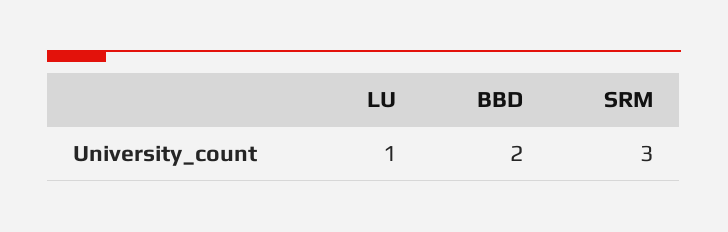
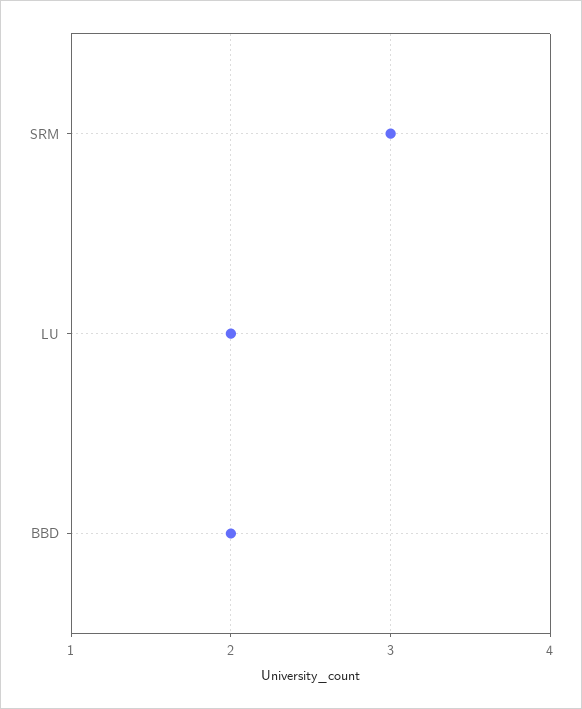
  {
-   "LU": 1,
+   "LU": 2,
    "BBD": 2,
    "SRM": 3
  }

